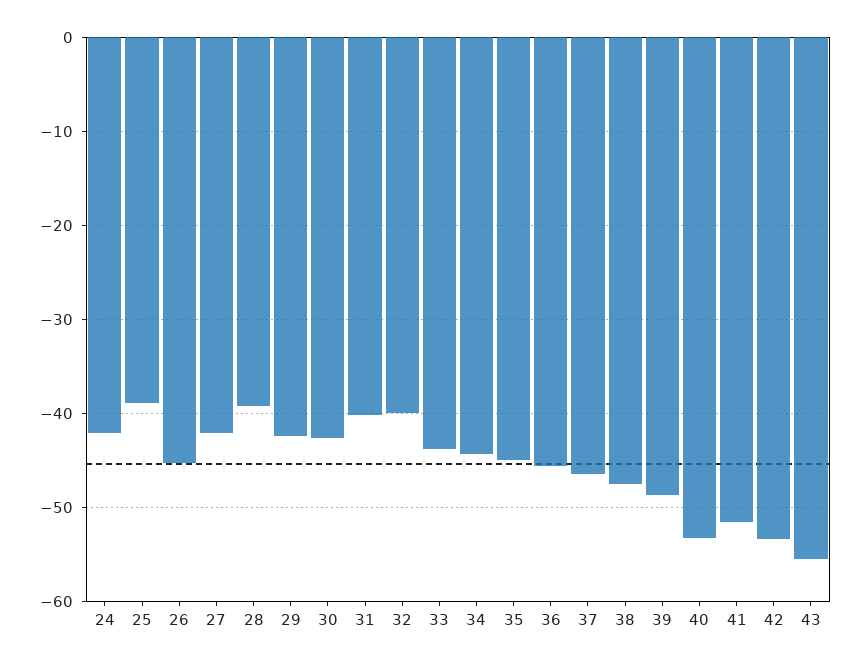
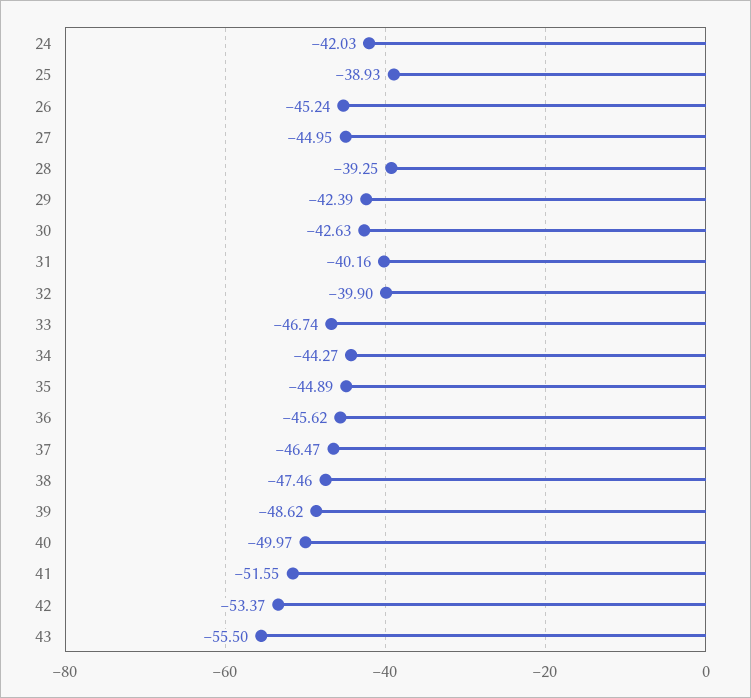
  {
    "24": -42.03,
    "25": -38.93,
    "26": -45.24,
-   "27": -42,
+   "27": -44.95,
    "28": -39.25,
    "29": -42.39,
    "30": -42.63,
    "31": -40.16,
    "32": -39.9,
-   "33": -44,
+   "33": -46.74,
    "34": -44.27,
    "35": -44.89,
    "36": -45.62,
    "37": -46.47,
    "38": -47.46,
    "39": -48.62,
-   "40": -53,
+   "40": -49.97,
    "41": -51.55,
    "42": -53.37,
    "43": -55.5
  }

